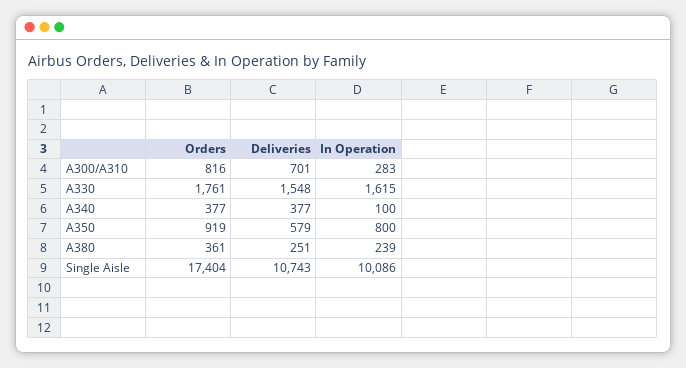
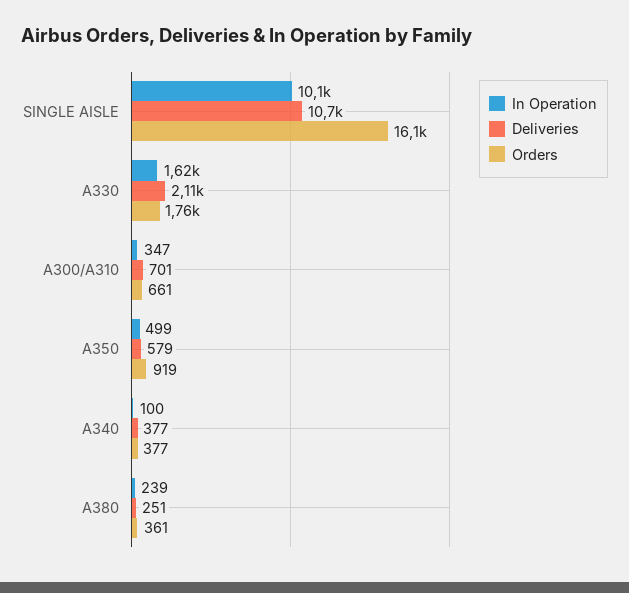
  {
    "Orders": {
-     "A300/A310": 816,
+     "A300/A310": 661,
      "A330": 1761,
      "A340": 377,
      "A350": 919,
      "A380": 361,
-     "Single Aisle": 17404
+     "Single Aisle": 16100
    },
    "Deliveries": {
      "A300/A310": 701,
-     "A330": 1548,
+     "A330": 2110,
      "A340": 377,
      "A350": 579,
      "A380": 251,
      "Single Aisle": 10743
    },
    "In Operation": {
-     "A300/A310": 283,
+     "A300/A310": 347,
      "A330": 1615,
      "A340": 100,
-     "A350": 800,
+     "A350": 499,
      "A380": 239,
      "Single Aisle": 10086
    }
  }

